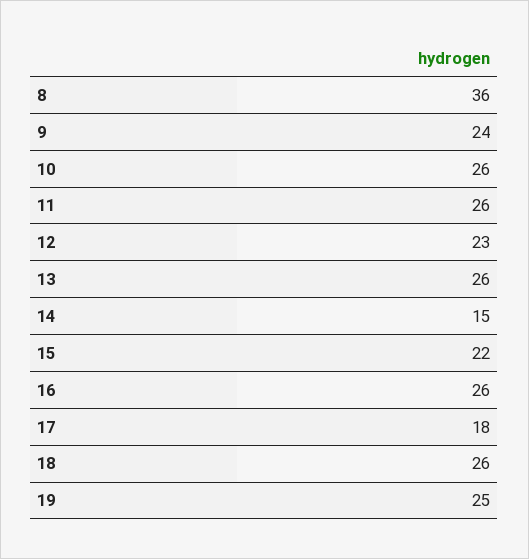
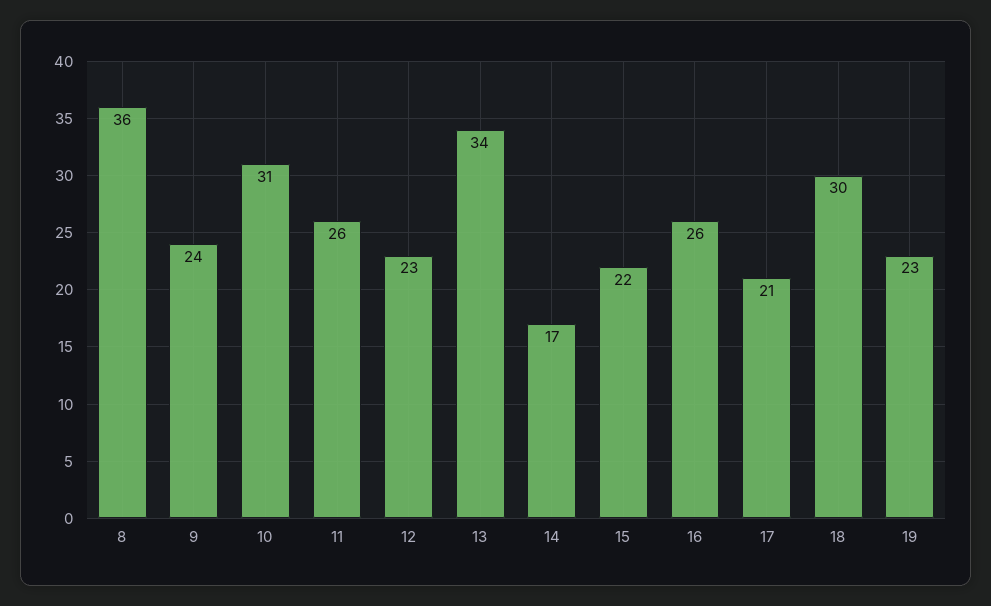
  {
    "8": 36,
    "9": 24,
-   "10": 26,
+   "10": 31,
    "11": 26,
    "12": 23,
-   "13": 26,
+   "13": 34,
-   "14": 15,
+   "14": 17,
    "15": 22,
    "16": 26,
-   "17": 18,
+   "17": 21,
-   "18": 26,
+   "18": 30,
-   "19": 25
+   "19": 23
  }

